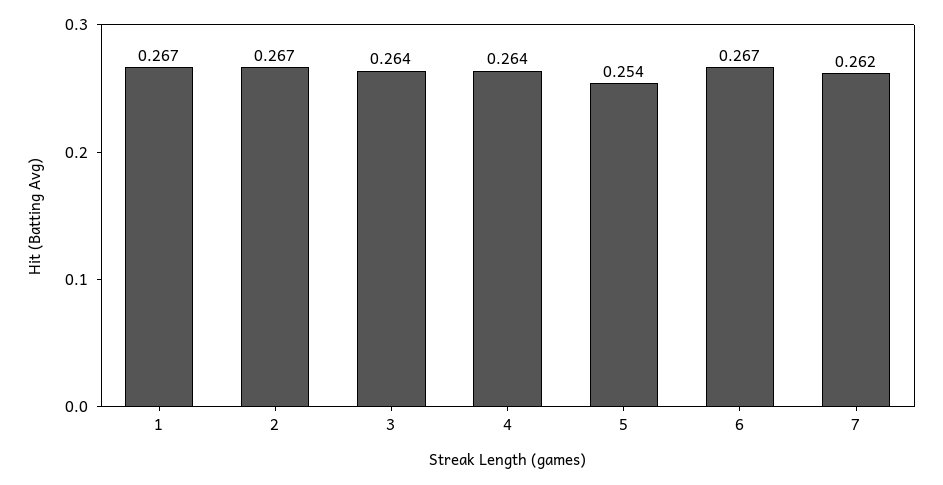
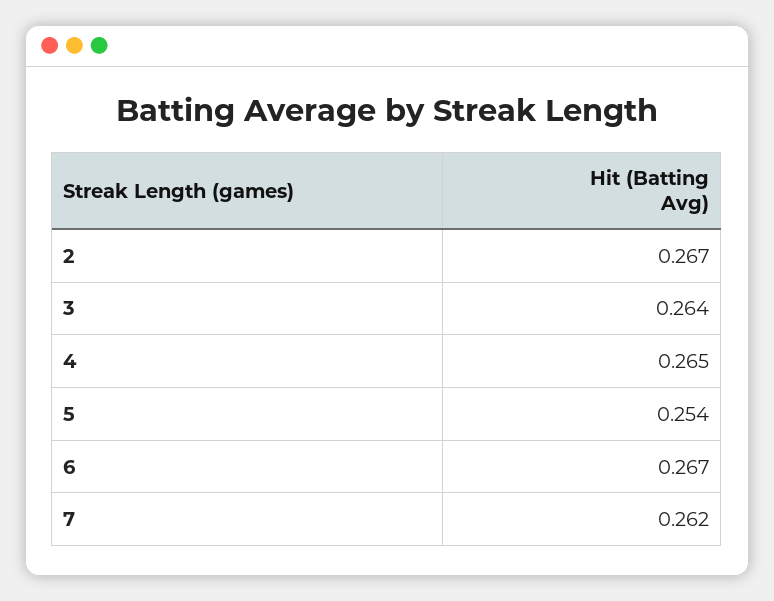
  {
-   "1": 0.267,
    "2": 0.267,
    "3": 0.264,
-   "4": 0.264,
+   "4": 0.265,
    "5": 0.254,
    "6": 0.267,
    "7": 0.262
  }

